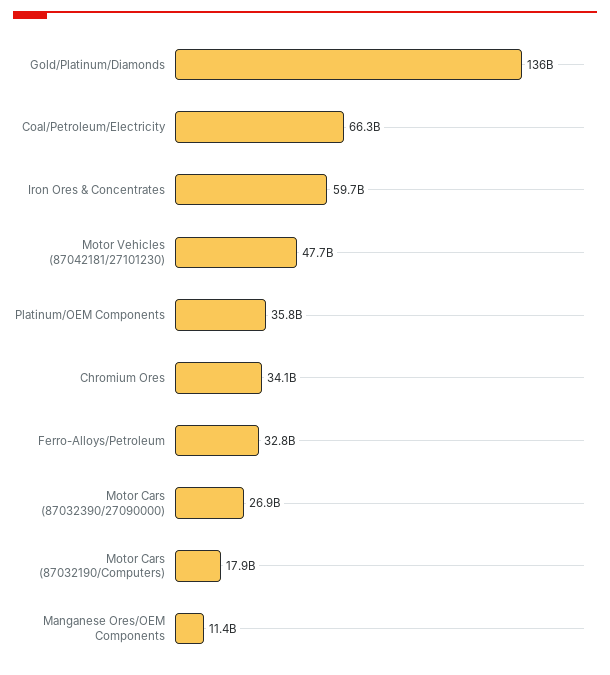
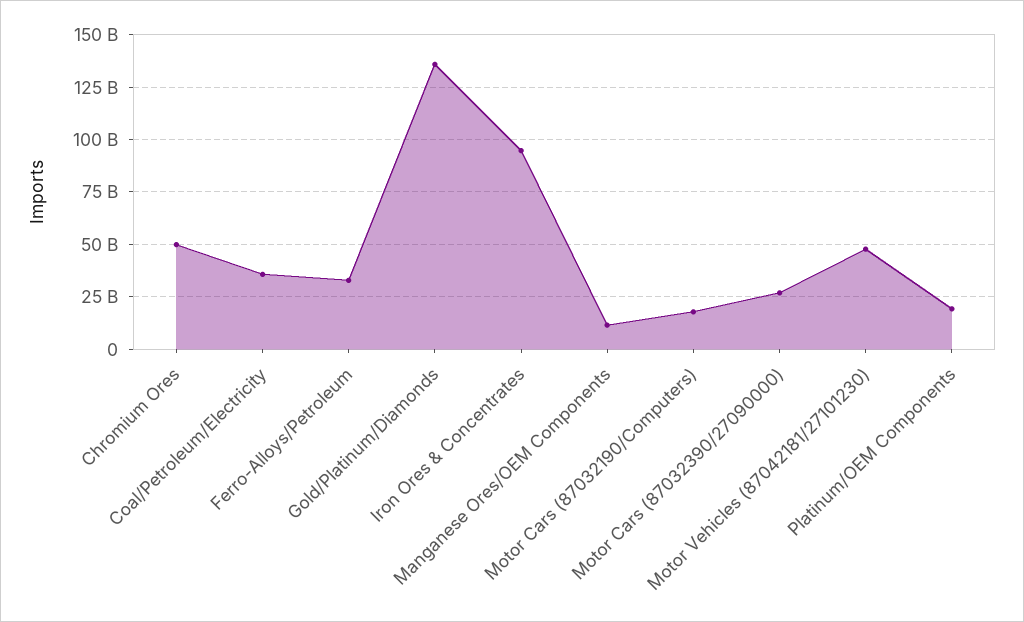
  {
    "Gold/Platinum/Diamonds": 136000000000,
-   "Coal/Petroleum/Electricity": 66300000000,
+   "Coal/Petroleum/Electricity": 35000000000,
-   "Iron Ores & Concentrates": 59700000000,
+   "Iron Ores & Concentrates": 95000000000,
    "Motor Vehicles (87042181/27101230)": 47700000000,
-   "Platinum/OEM Components": 35800000000,
+   "Platinum/OEM Components": 20000000000,
-   "Chromium Ores": 34100000000,
+   "Chromium Ores": 50000000000,
    "Ferro-Alloys/Petroleum": 32800000000,
    "Motor Cars (87032390/27090000)": 26900000000,
    "Motor Cars (87032190/Computers)": 17900000000,
    "Manganese Ores/OEM Components": 11400000000
  }

